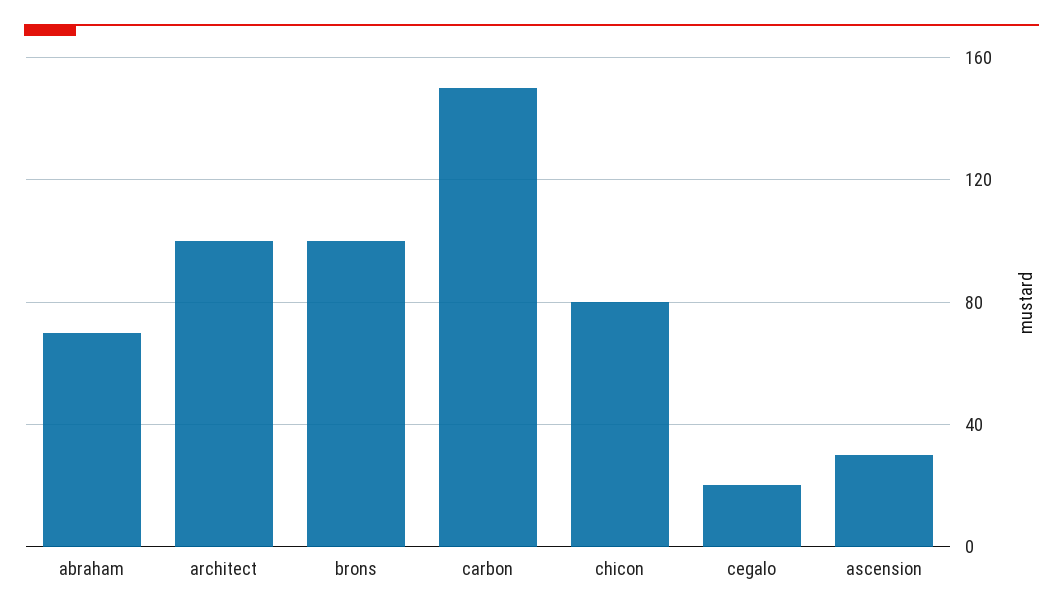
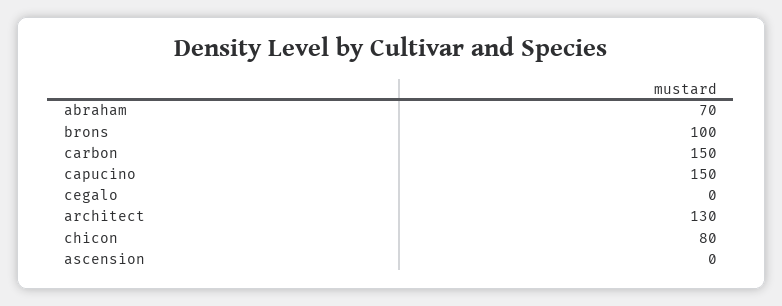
  {
    "abraham": 70,
-   "architect": 100,
+   "architect": 130,
    "brons": 100,
    "carbon": 150,
    "chicon": 80,
-   "cegalo": 20,
+   "cegalo": 0,
-   "ascension": 30
+   "ascension": 0,
+   "capucino": 150
  }

